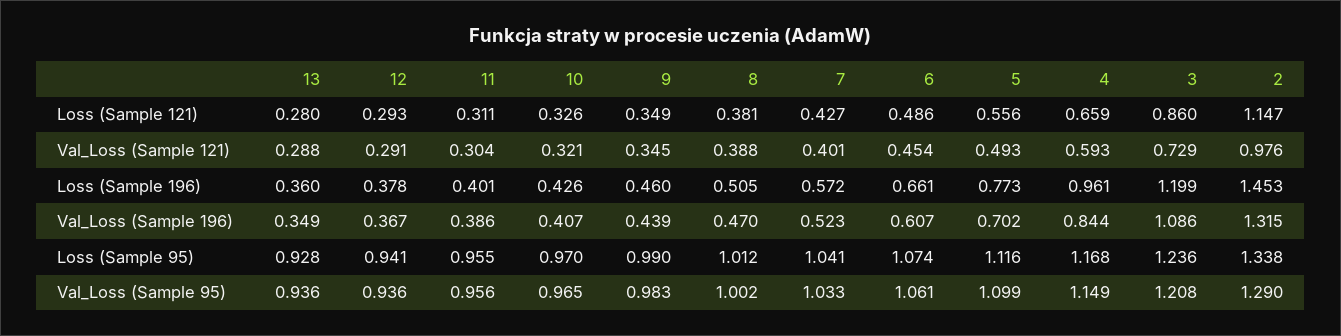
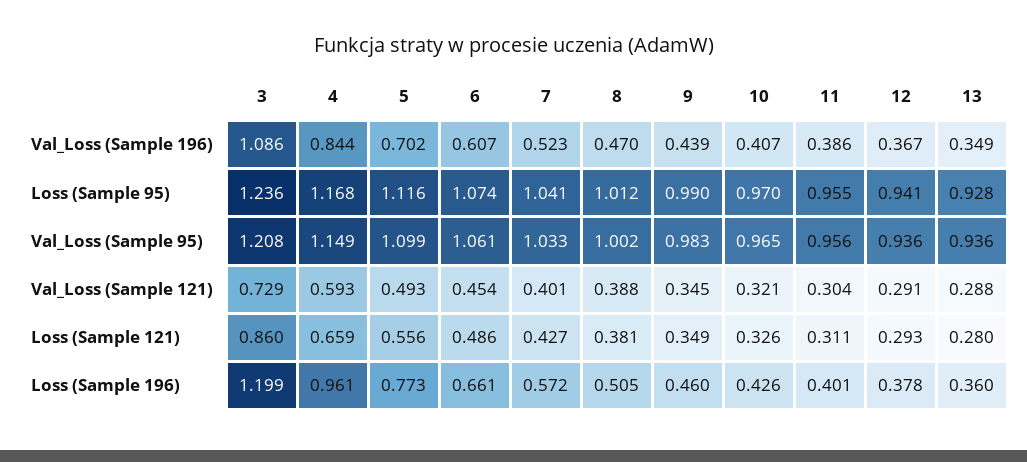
  {
    "13": {
      "Loss (Sample 121)": 0.28,
      "Val_Loss (Sample 121)": 0.288,
      "Loss (Sample 196)": 0.36,
      "Val_Loss (Sample 196)": 0.349,
      "Loss (Sample 95)": 0.928,
      "Val_Loss (Sample 95)": 0.936
    },
    "12": {
      "Loss (Sample 121)": 0.293,
      "Val_Loss (Sample 121)": 0.291,
      "Loss (Sample 196)": 0.378,
      "Val_Loss (Sample 196)": 0.367,
      "Loss (Sample 95)": 0.941,
      "Val_Loss (Sample 95)": 0.936
    },
    "11": {
      "Loss (Sample 121)": 0.311,
      "Val_Loss (Sample 121)": 0.304,
      "Loss (Sample 196)": 0.401,
      "Val_Loss (Sample 196)": 0.386,
      "Loss (Sample 95)": 0.955,
      "Val_Loss (Sample 95)": 0.956
    },
    "10": {
      "Loss (Sample 121)": 0.326,
      "Val_Loss (Sample 121)": 0.321,
      "Loss (Sample 196)": 0.426,
      "Val_Loss (Sample 196)": 0.407,
      "Loss (Sample 95)": 0.97,
      "Val_Loss (Sample 95)": 0.965
    },
    "9": {
      "Loss (Sample 121)": 0.349,
      "Val_Loss (Sample 121)": 0.345,
      "Loss (Sample 196)": 0.46,
      "Val_Loss (Sample 196)": 0.439,
      "Loss (Sample 95)": 0.99,
      "Val_Loss (Sample 95)": 0.983
    },
    "8": {
      "Loss (Sample 121)": 0.381,
      "Val_Loss (Sample 121)": 0.388,
      "Loss (Sample 196)": 0.505,
      "Val_Loss (Sample 196)": 0.47,
      "Loss (Sample 95)": 1.012,
      "Val_Loss (Sample 95)": 1.002
    },
    "7": {
      "Loss (Sample 121)": 0.427,
      "Val_Loss (Sample 121)": 0.401,
      "Loss (Sample 196)": 0.572,
      "Val_Loss (Sample 196)": 0.523,
      "Loss (Sample 95)": 1.041,
      "Val_Loss (Sample 95)": 1.033
    },
    "6": {
      "Loss (Sample 121)": 0.486,
      "Val_Loss (Sample 121)": 0.454,
      "Loss (Sample 196)": 0.661,
      "Val_Loss (Sample 196)": 0.607,
      "Loss (Sample 95)": 1.074,
      "Val_Loss (Sample 95)": 1.061
    },
    "5": {
      "Loss (Sample 121)": 0.556,
      "Val_Loss (Sample 121)": 0.493,
      "Loss (Sample 196)": 0.773,
      "Val_Loss (Sample 196)": 0.702,
      "Loss (Sample 95)": 1.116,
      "Val_Loss (Sample 95)": 1.099
    },
    "4": {
      "Loss (Sample 121)": 0.659,
      "Val_Loss (Sample 121)": 0.593,
      "Loss (Sample 196)": 0.961,
      "Val_Loss (Sample 196)": 0.844,
      "Loss (Sample 95)": 1.168,
      "Val_Loss (Sample 95)": 1.149
    },
    "3": {
      "Loss (Sample 121)": 0.86,
      "Val_Loss (Sample 121)": 0.729,
      "Loss (Sample 196)": 1.199,
      "Val_Loss (Sample 196)": 1.086,
      "Loss (Sample 95)": 1.236,
      "Val_Loss (Sample 95)": 1.208
-   },
+   }
-   "2": {
-     "Loss (Sample 121)": 1.147,
-     "Val_Loss (Sample 121)": 0.976,
-     "Loss (Sample 196)": 1.453,
-     "Val_Loss (Sample 196)": 1.315,
-     "Loss (Sample 95)": 1.338,
-     "Val_Loss (Sample 95)": 1.29
-   }
  }

